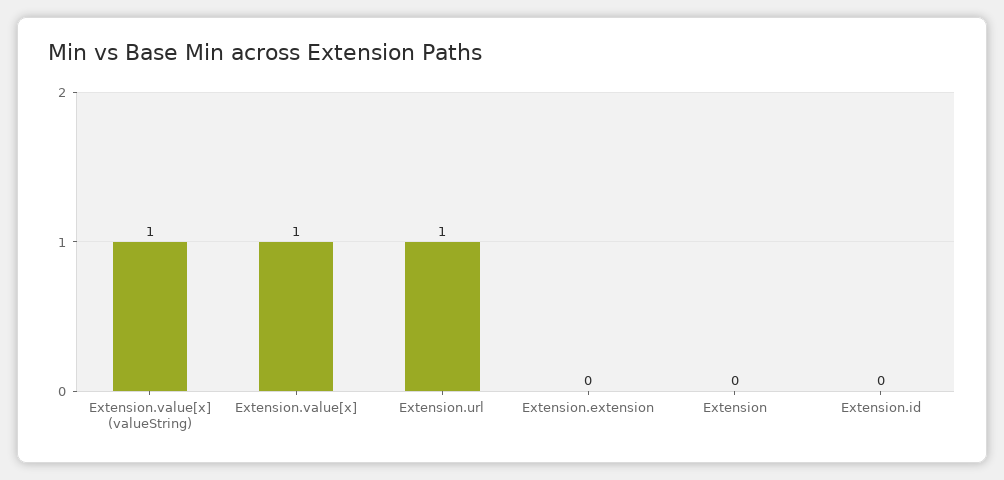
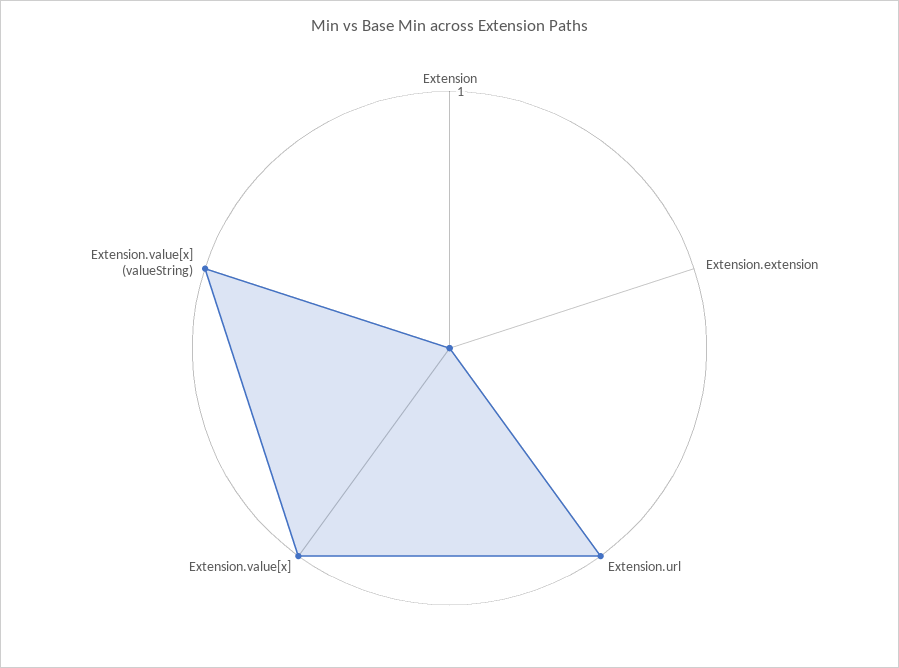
  {
    "Extension.value[x] (valueString)": 1,
    "Extension.value[x]": 1,
    "Extension.url": 1,
    "Extension.extension": 0,
-   "Extension": 0,
+   "Extension": 0
-   "Extension.id": 0
  }

